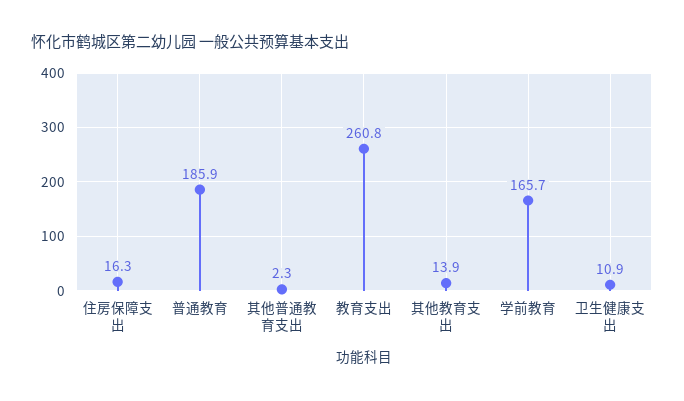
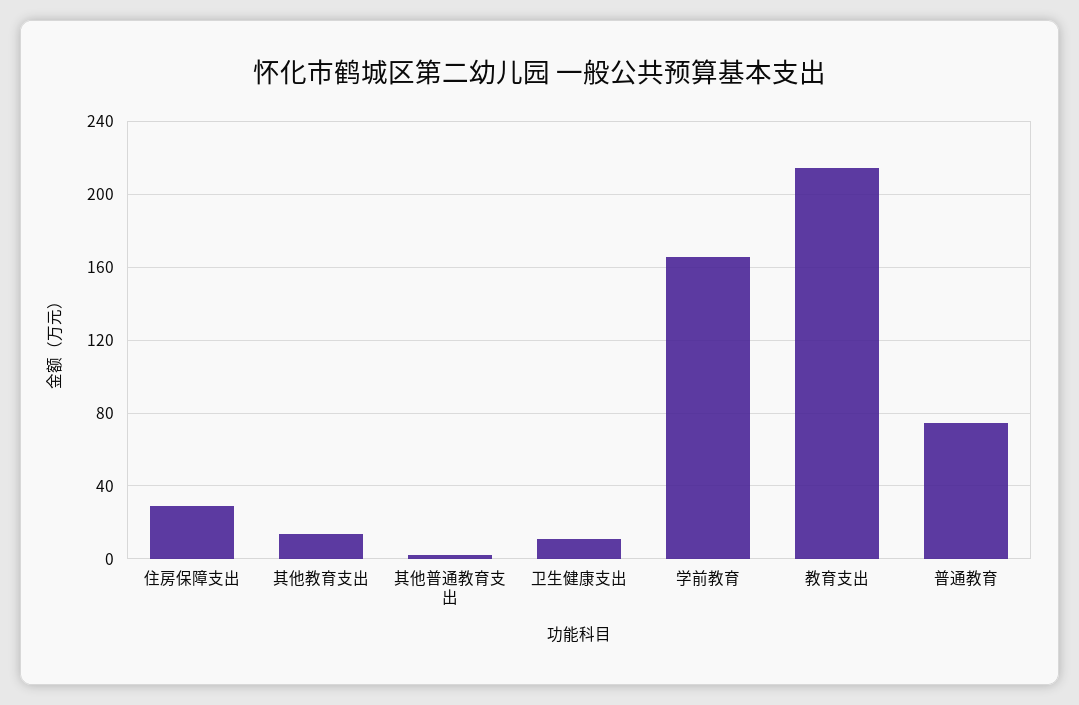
  {
-   "住房保障支出": 16.3,
+   "住房保障支出": 30,
-   "普通教育": 185.9,
+   "普通教育": 75,
    "其他普通教育支出": 2.3,
-   "教育支出": 260.8,
+   "教育支出": 215,
    "其他教育支出": 13.9,
    "学前教育": 165.7,
    "卫生健康支出": 10.9
  }

